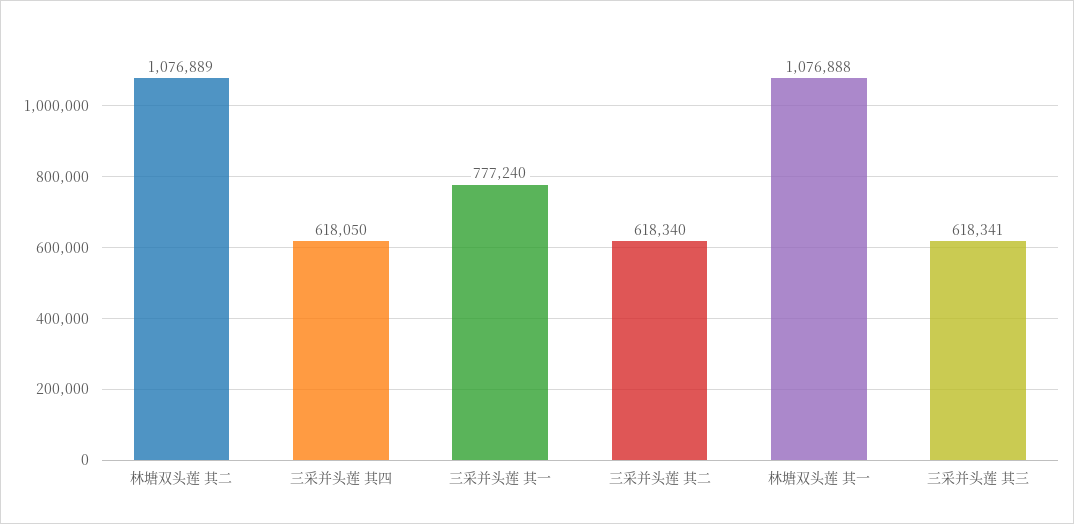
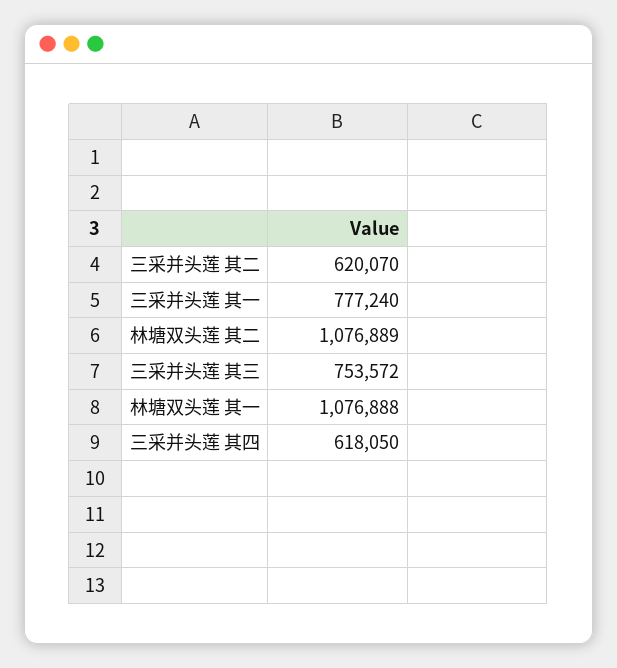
  {
    "林塘双头莲 其二": 1076889,
    "三采并头莲 其四": 618050,
    "三采并头莲 其一": 777240,
-   "三采并头莲 其二": 618340,
+   "三采并头莲 其二": 620070,
    "林塘双头莲 其一": 1076888,
-   "三采并头莲 其三": 618341
+   "三采并头莲 其三": 753572
  }

